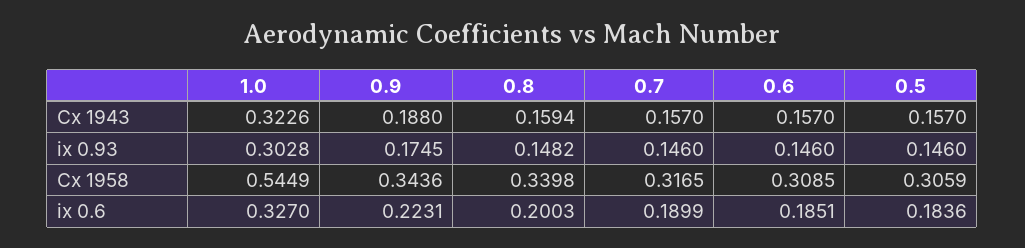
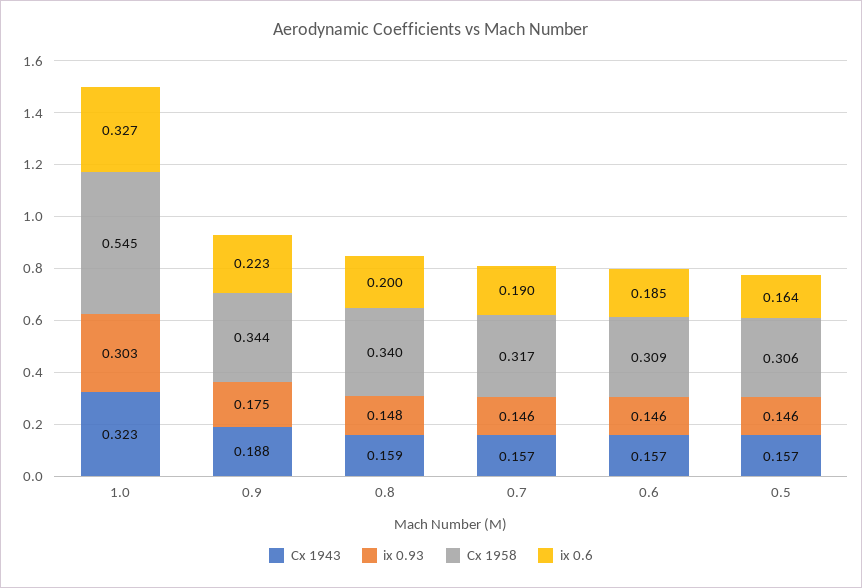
  {
    "Cx 1943": {
      "1.0": 0.3226,
      "0.9": 0.188,
      "0.8": 0.1594,
      "0.7": 0.157,
      "0.6": 0.157,
      "0.5": 0.157
    },
    "ix 0.93": {
      "1.0": 0.3028,
      "0.9": 0.1745,
      "0.8": 0.1482,
      "0.7": 0.146,
      "0.6": 0.146,
      "0.5": 0.146
    },
    "Cx 1958": {
      "1.0": 0.5449,
      "0.9": 0.3436,
      "0.8": 0.3398,
      "0.7": 0.3165,
      "0.6": 0.3085,
      "0.5": 0.3059
    },
    "ix 0.6": {
      "1.0": 0.327,
      "0.9": 0.2231,
      "0.8": 0.2003,
      "0.7": 0.1899,
      "0.6": 0.1851,
-     "0.5": 0.1836
+     "0.5": 0.164
    }
  }

